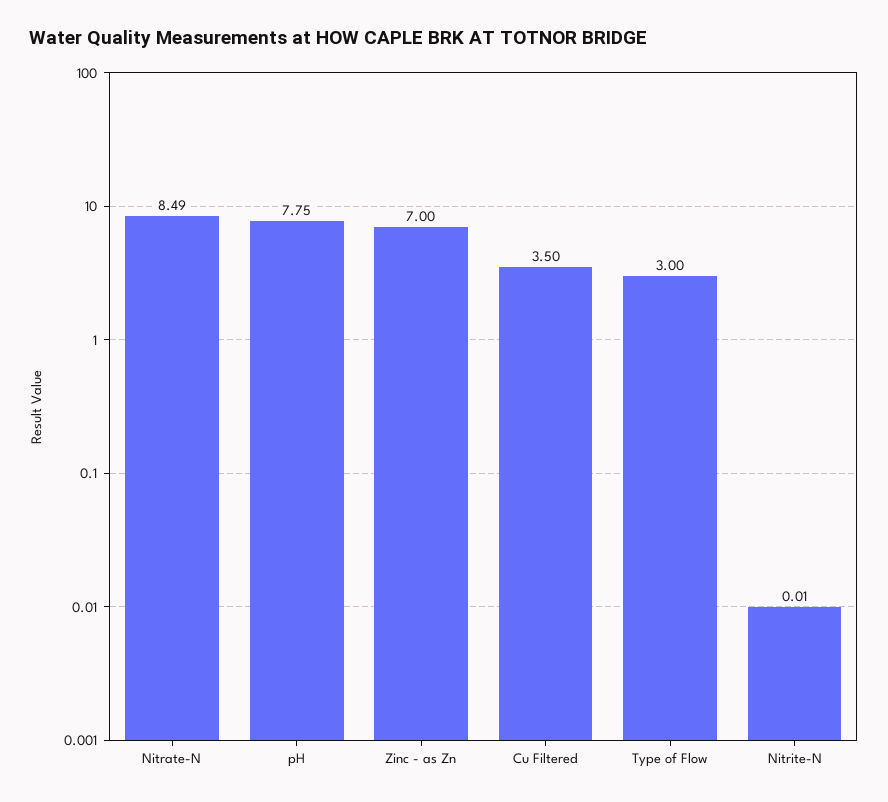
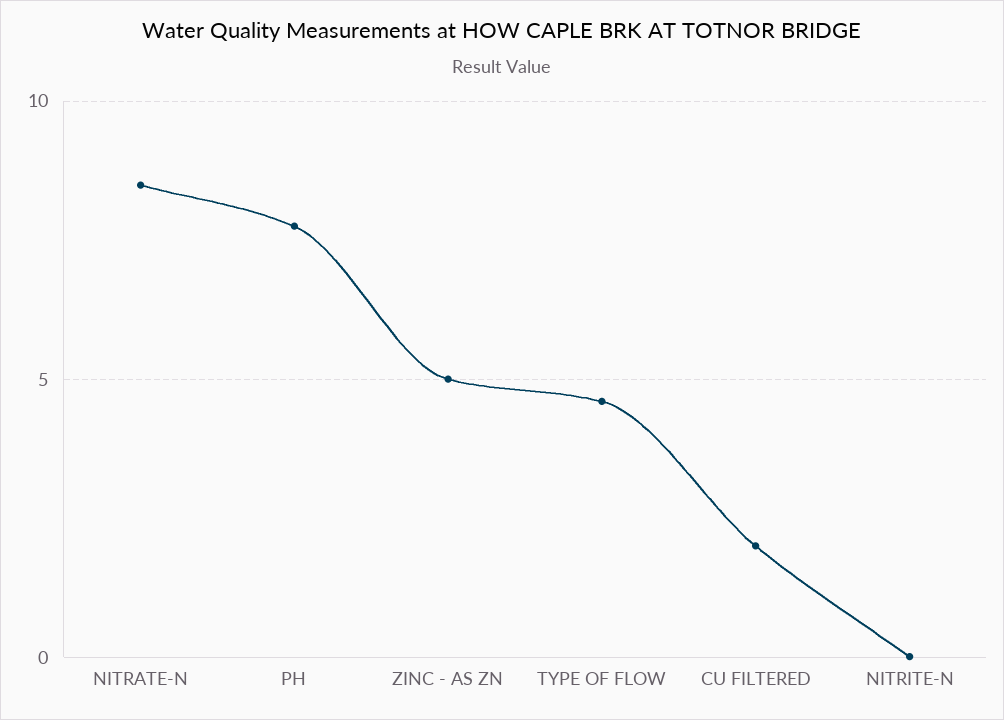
  {
    "Nitrate-N": 8.49,
    "pH": 7.75,
-   "Zinc - as Zn": 7,
+   "Zinc - as Zn": 5,
-   "Cu Filtered": 3.5,
+   "Cu Filtered": 2,
-   "Type of Flow": 3,
+   "Type of Flow": 4.5,
    "Nitrite-N": 0.01
  }

